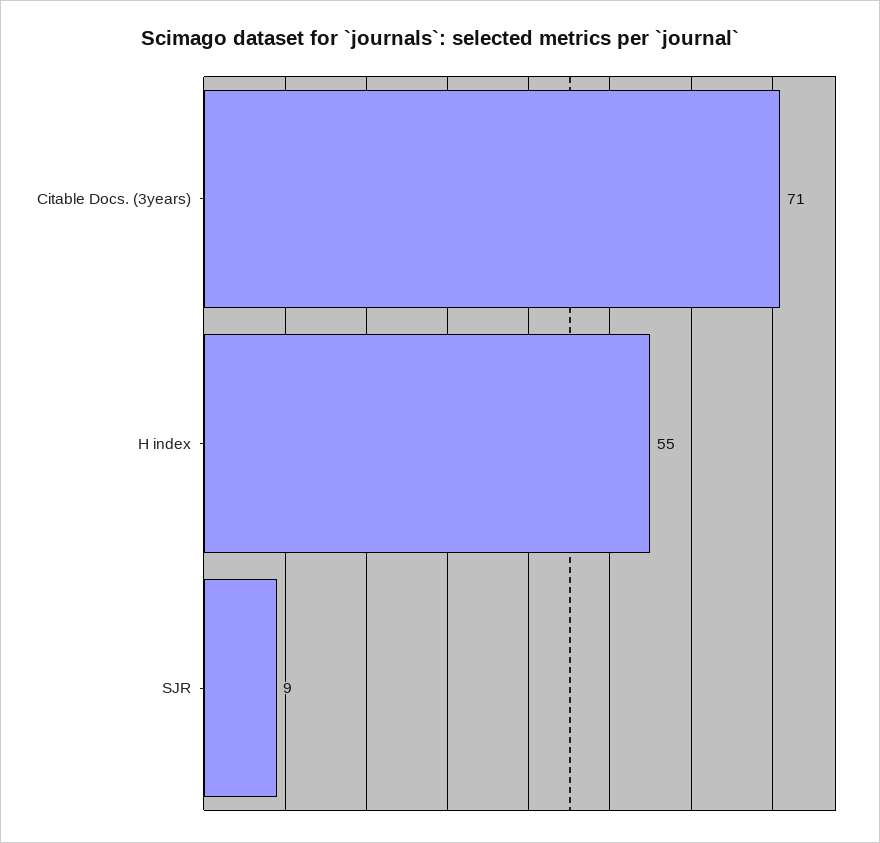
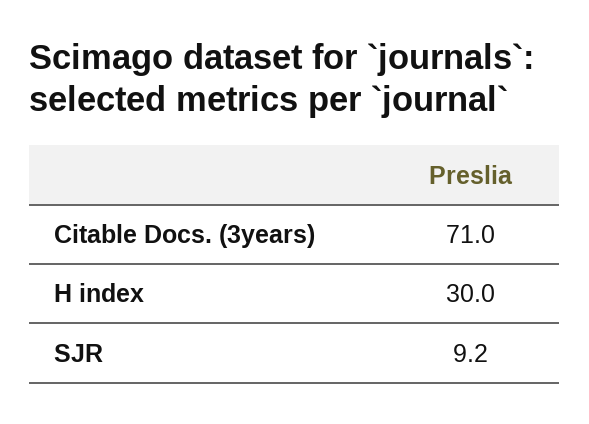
  {
    "Citable Docs. (3years)": 71,
-   "H index": 55,
+   "H index": 30,
    "SJR": 9.2
  }

